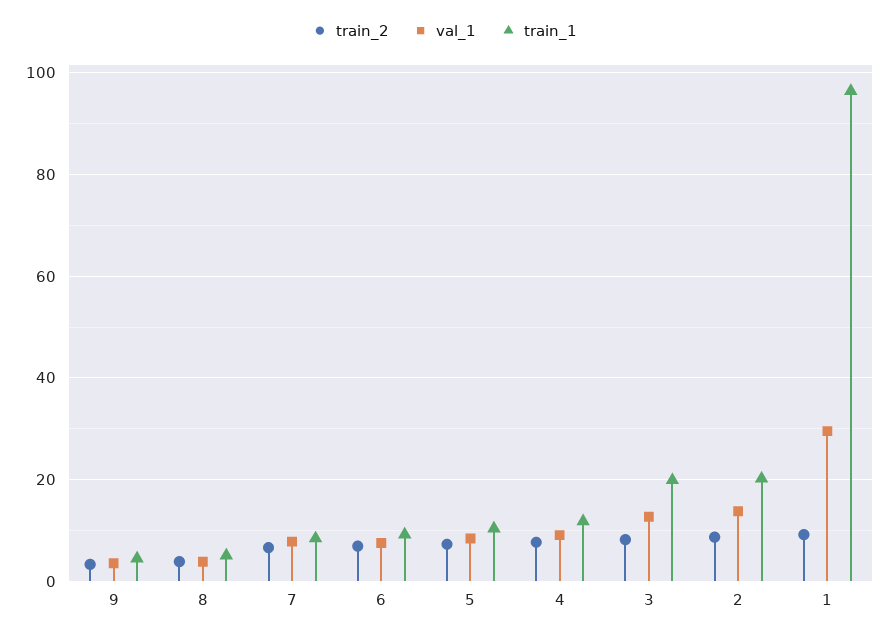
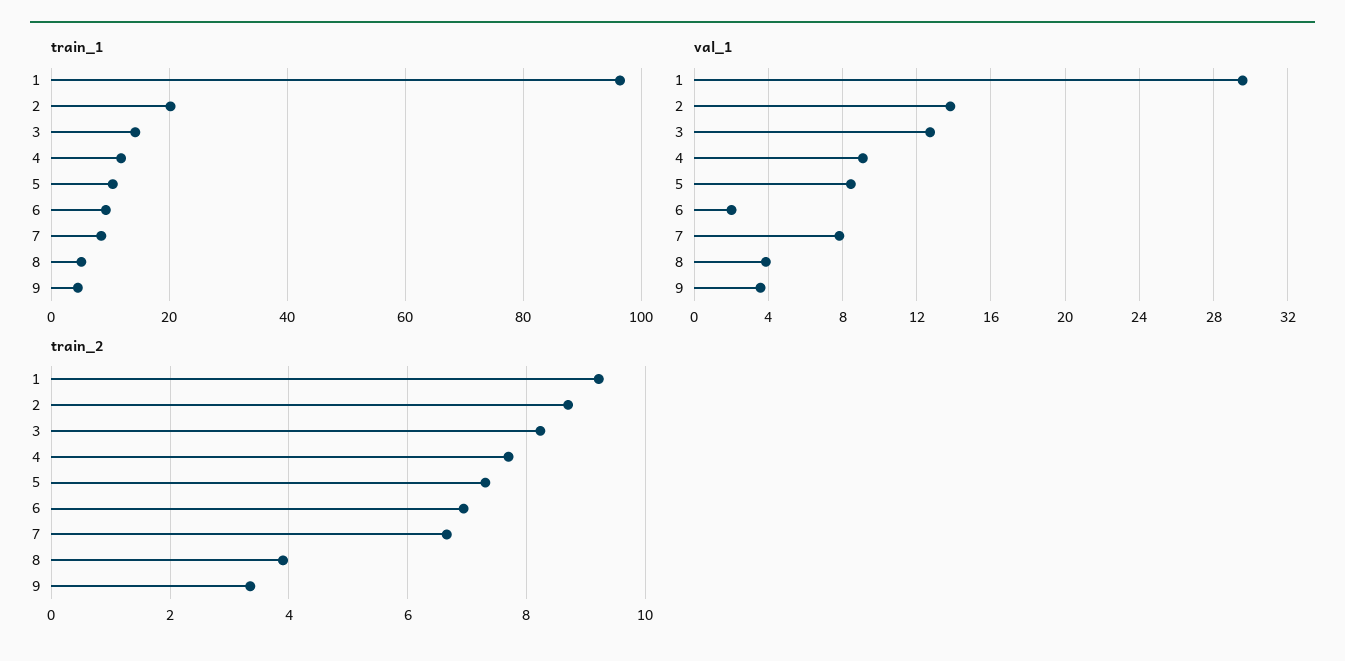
  {
    "train_2": {
      "9": 3.4,
      "8": 4,
      "7": 6.6,
      "6": 7,
      "5": 7.4,
      "4": 7.6,
      "3": 8.2,
      "2": 8.8,
      "1": 9.2
    },
    "val_1": {
      "9": 3.5,
      "8": 4,
      "7": 8,
-     "6": 8,
+     "6": 2,
      "5": 8.5,
      "4": 9,
      "3": 12.5,
      "2": 14,
      "1": 29.5
    },
    "train_1": {
      "9": 4,
      "8": 6,
      "7": 8,
      "6": 10,
      "5": 10,
      "4": 12,
-     "3": 20,
+     "3": 14,
      "2": 20,
      "1": 96
    }
  }

